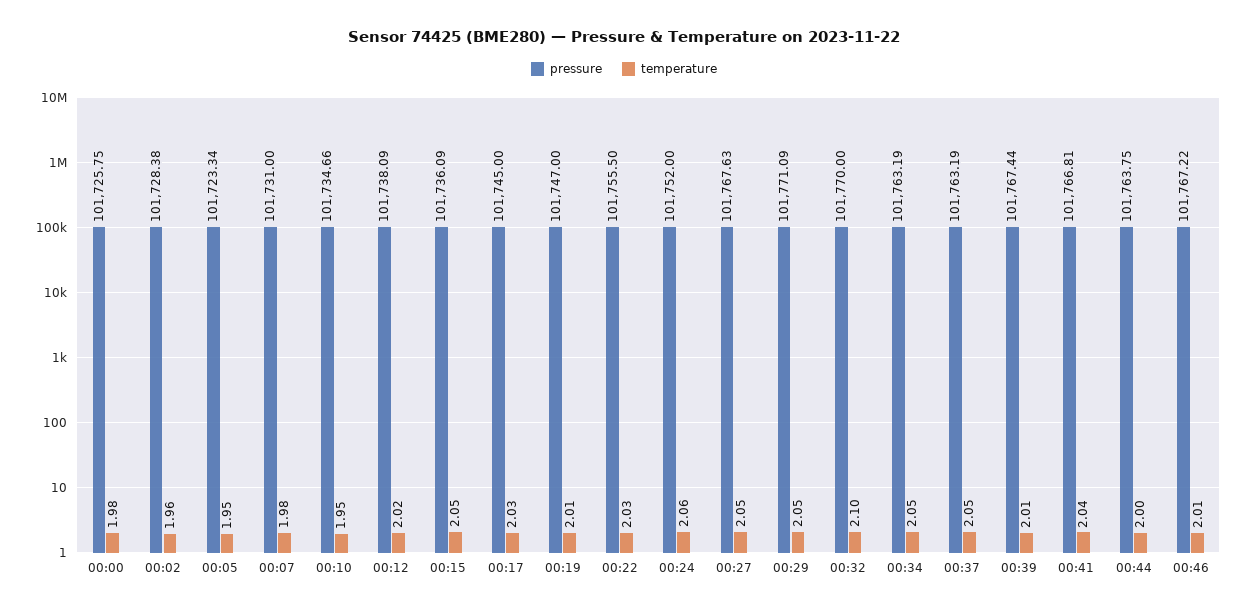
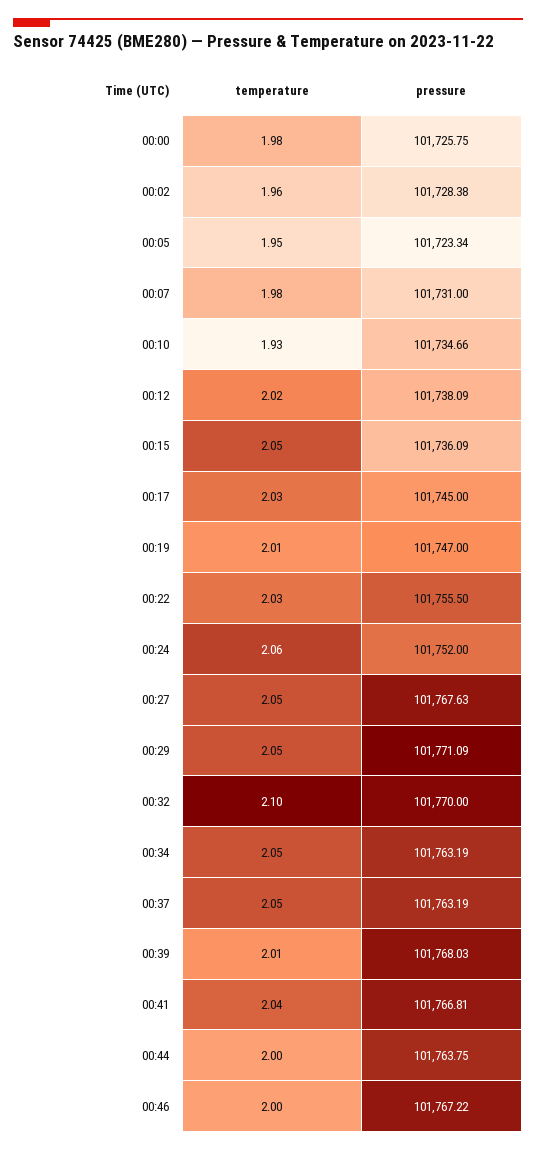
  {
    "pressure": {
      "00:00": 101725.75,
      "00:02": 101728.38,
      "00:05": 101723.34,
      "00:07": 101731,
      "00:10": 101734.66,
      "00:12": 101738.09,
      "00:15": 101736.09,
      "00:17": 101745,
      "00:19": 101747,
      "00:22": 101755.5,
      "00:24": 101752,
      "00:27": 101767.63,
      "00:29": 101771.09,
      "00:32": 101770,
      "00:34": 101763.19,
      "00:37": 101763.19,
-     "00:39": 101767.44,
+     "00:39": 101768.03,
      "00:41": 101766.81,
      "00:44": 101763.75,
      "00:46": 101767.22
    },
    "temperature": {
      "00:00": 1.98,
      "00:02": 1.96,
      "00:05": 1.95,
      "00:07": 1.98,
-     "00:10": 1.95,
+     "00:10": 1.93,
      "00:12": 2.02,
      "00:15": 2.05,
      "00:17": 2.03,
      "00:19": 2.01,
      "00:22": 2.03,
      "00:24": 2.06,
      "00:27": 2.05,
      "00:29": 2.05,
      "00:32": 2.1,
      "00:34": 2.05,
      "00:37": 2.05,
      "00:39": 2.01,
      "00:41": 2.04,
      "00:44": 2,
-     "00:46": 2.01
+     "00:46": 2
    }
  }

